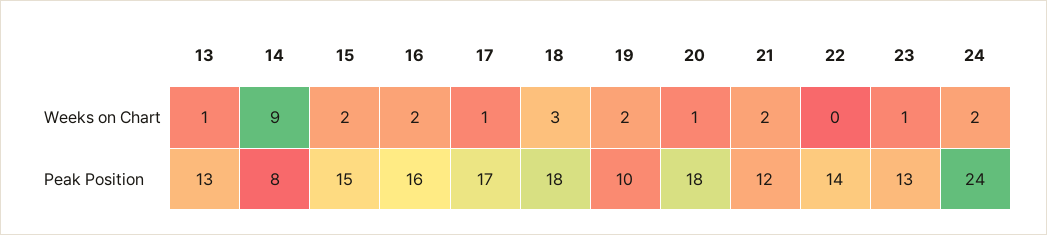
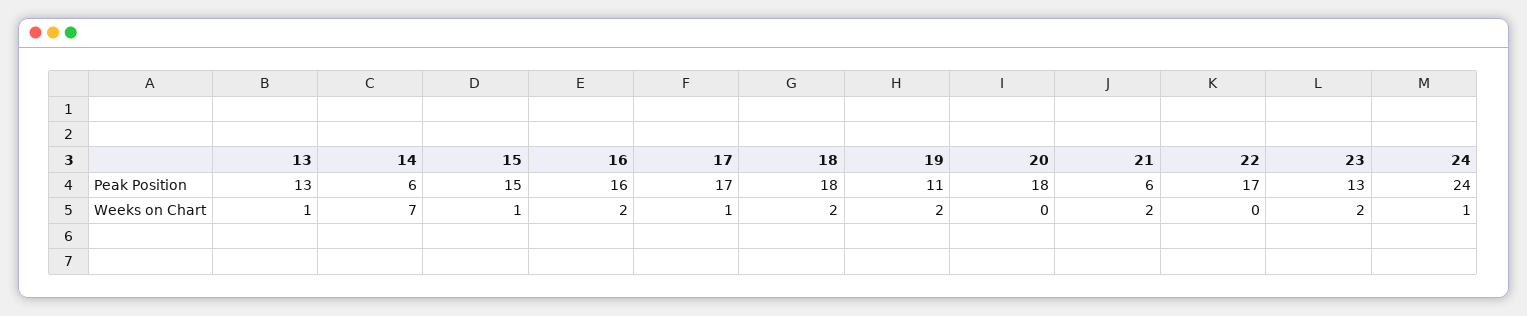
  {
    "13": {
      "Weeks on Chart": 1,
      "Peak Position": 13
    },
    "14": {
-     "Weeks on Chart": 9,
+     "Weeks on Chart": 7,
-     "Peak Position": 8
+     "Peak Position": 6
    },
    "15": {
-     "Weeks on Chart": 2,
+     "Weeks on Chart": 1,
      "Peak Position": 15
    },
    "16": {
      "Weeks on Chart": 2,
      "Peak Position": 16
    },
    "17": {
      "Weeks on Chart": 1,
      "Peak Position": 17
    },
    "18": {
-     "Weeks on Chart": 3,
+     "Weeks on Chart": 2,
      "Peak Position": 18
    },
    "19": {
      "Weeks on Chart": 2,
-     "Peak Position": 10
+     "Peak Position": 11
    },
    "20": {
-     "Weeks on Chart": 1,
+     "Weeks on Chart": 0,
      "Peak Position": 18
    },
    "21": {
      "Weeks on Chart": 2,
-     "Peak Position": 12
+     "Peak Position": 6
    },
    "22": {
      "Weeks on Chart": 0,
-     "Peak Position": 14
+     "Peak Position": 17
    },
    "23": {
-     "Weeks on Chart": 1,
+     "Weeks on Chart": 2,
      "Peak Position": 13
    },
    "24": {
-     "Weeks on Chart": 2,
+     "Weeks on Chart": 1,
      "Peak Position": 24
    }
  }

